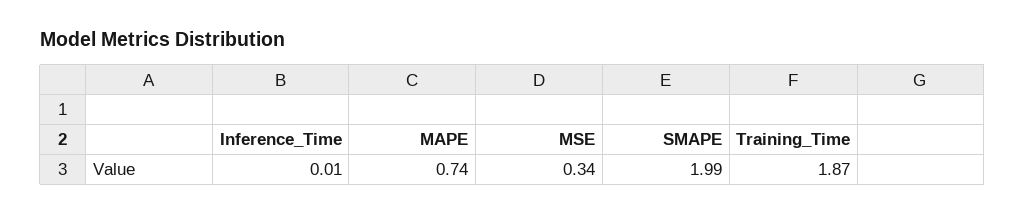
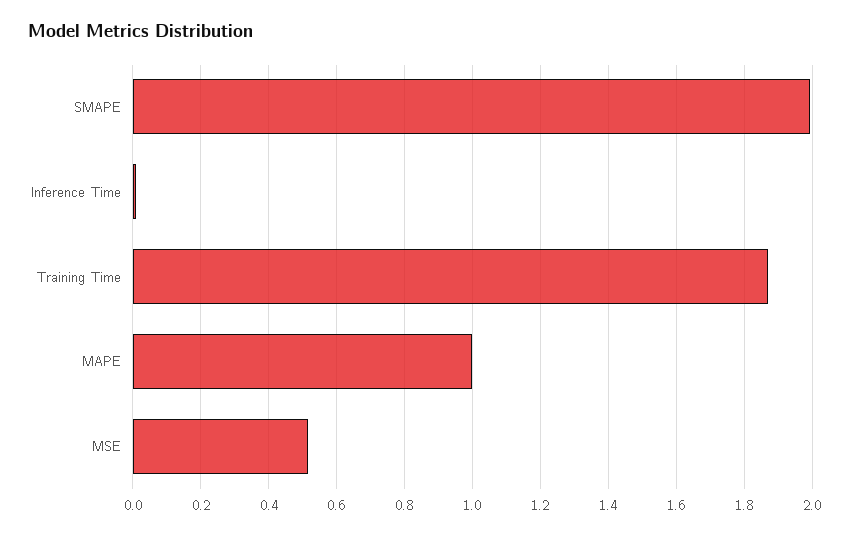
  {
    "Inference_Time": 0.01,
-   "MAPE": 0.74,
+   "MAPE": 1,
-   "MSE": 0.34,
+   "MSE": 0.52,
    "SMAPE": 1.99,
    "Training_Time": 1.87
  }

